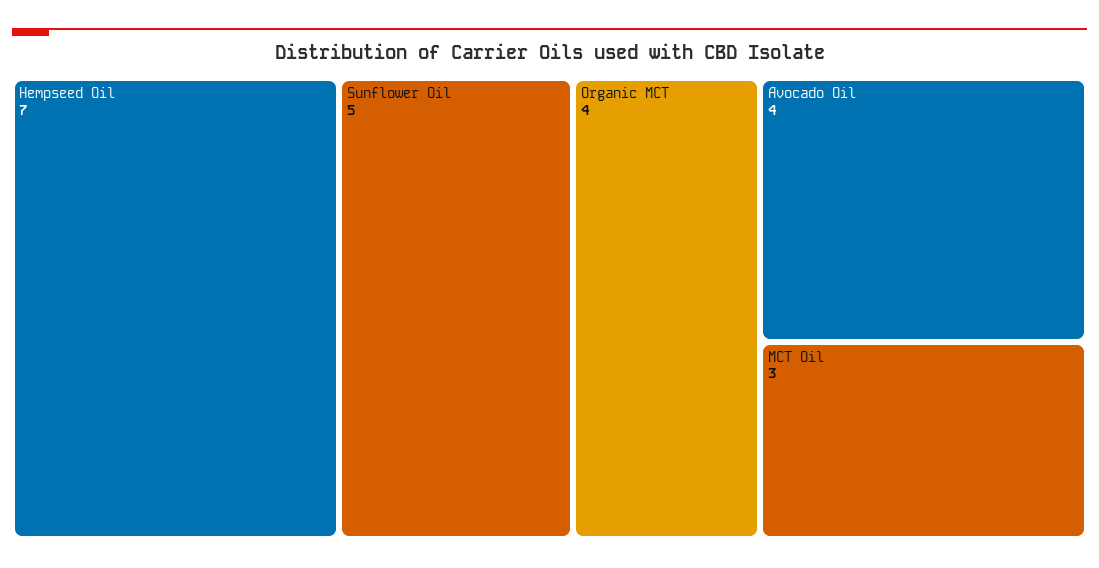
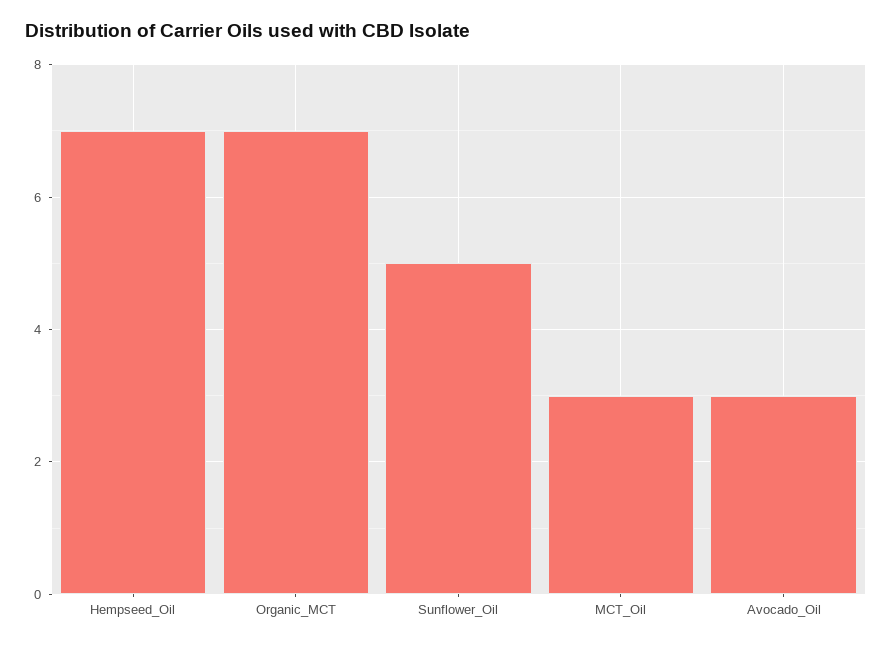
  {
    "Hempseed Oil": 7,
    "Sunflower Oil": 5,
-   "Organic MCT": 4,
+   "Organic MCT": 7,
-   "Avocado Oil": 4,
+   "Avocado Oil": 3,
    "MCT Oil": 3
  }

